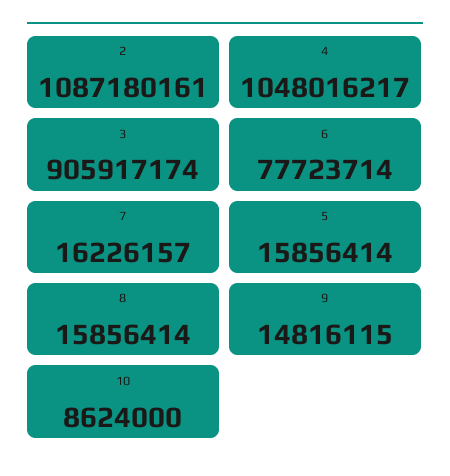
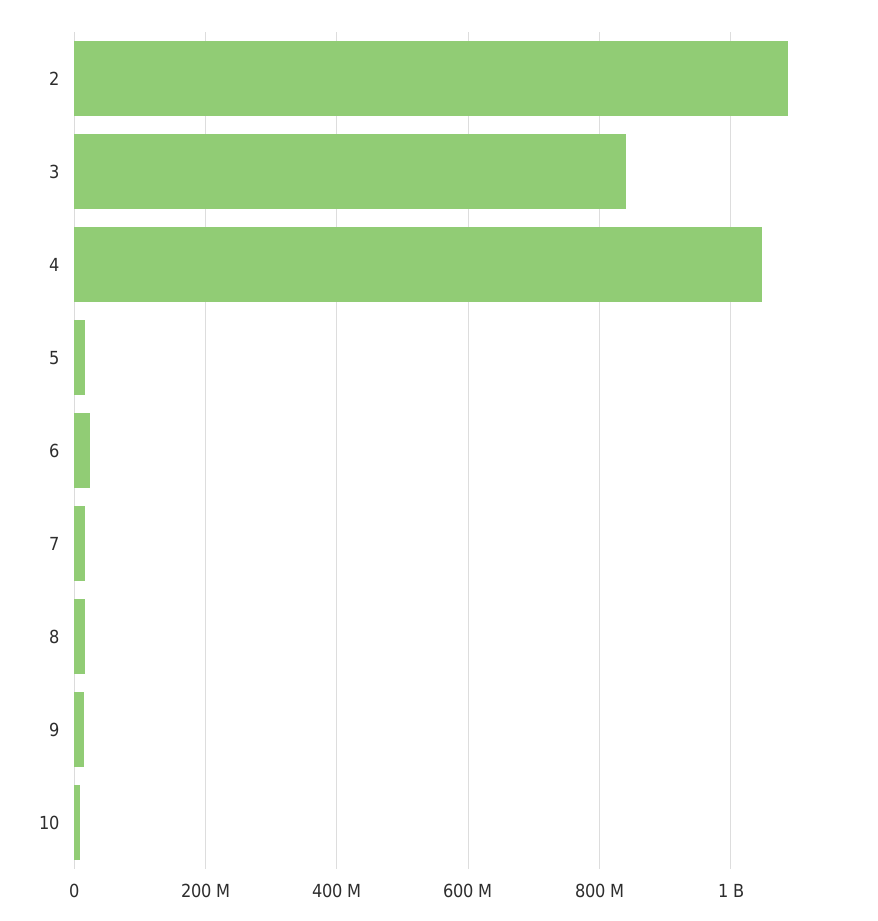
  {
    "2": 1087180161,
    "4": 1048016217,
-   "3": 905917174,
+   "3": 840000000,
-   "6": 77723714,
+   "6": 20000000,
    "7": 16226157,
    "5": 15856414,
    "8": 15856414,
    "9": 14816115,
    "10": 8624000
  }

